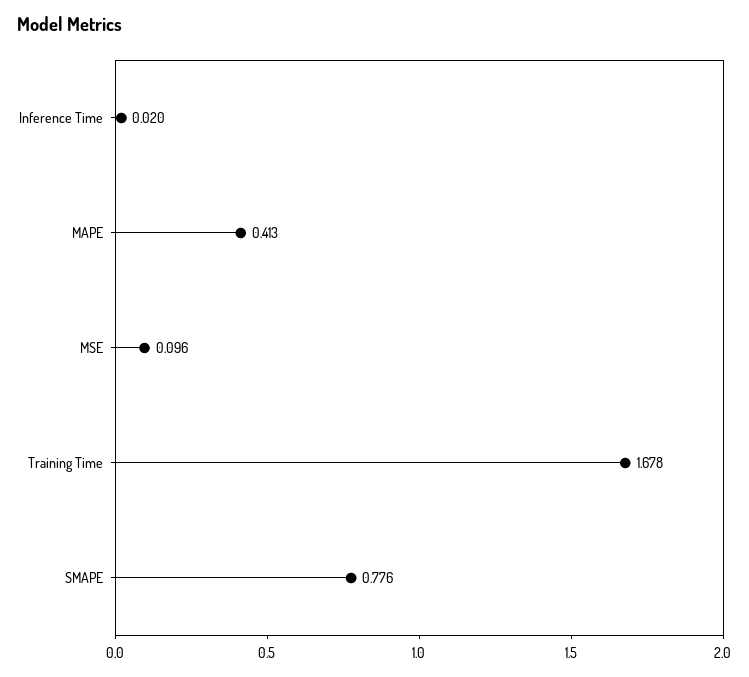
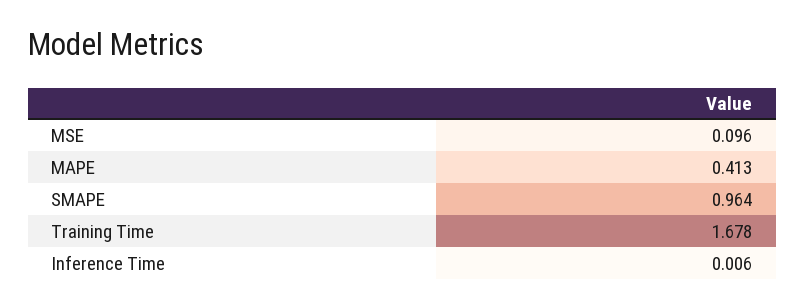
  {
-   "Inference Time": 0.02,
+   "Inference Time": 0.006,
    "MAPE": 0.413,
    "MSE": 0.096,
    "Training Time": 1.678,
-   "SMAPE": 0.776
+   "SMAPE": 0.964
  }

